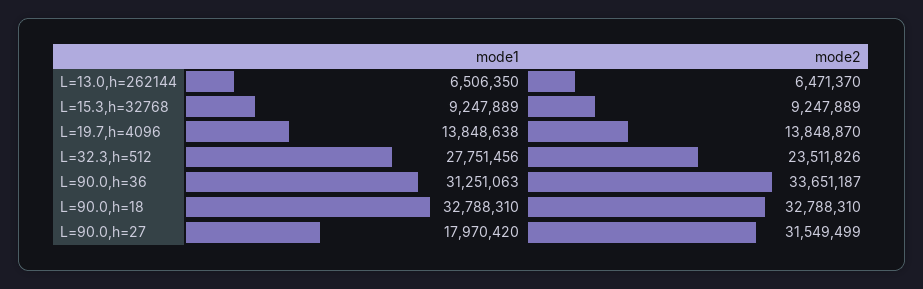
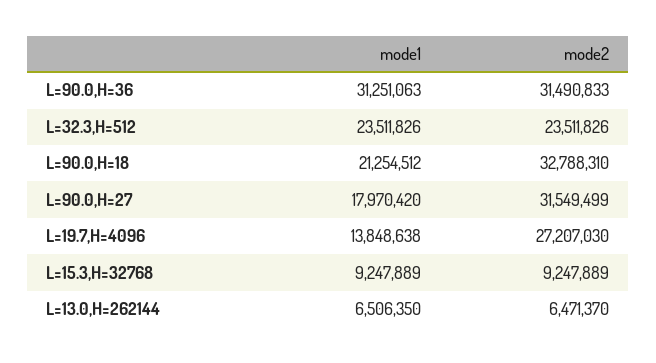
  {
    "mode1": {
      "L=13.0,h=262144": 6506350,
      "L=15.3,h=32768": 9247889,
      "L=19.7,h=4096": 13848638,
-     "L=32.3,h=512": 27751456,
+     "L=32.3,h=512": 23511826,
      "L=90.0,h=36": 31251063,
-     "L=90.0,h=18": 32788310,
+     "L=90.0,h=18": 21254512,
      "L=90.0,h=27": 17970420
    },
    "mode2": {
      "L=13.0,h=262144": 6471370,
      "L=15.3,h=32768": 9247889,
-     "L=19.7,h=4096": 13848870,
+     "L=19.7,h=4096": 27207030,
      "L=32.3,h=512": 23511826,
-     "L=90.0,h=36": 33651187,
+     "L=90.0,h=36": 31490833,
      "L=90.0,h=18": 32788310,
      "L=90.0,h=27": 31549499
    }
  }

